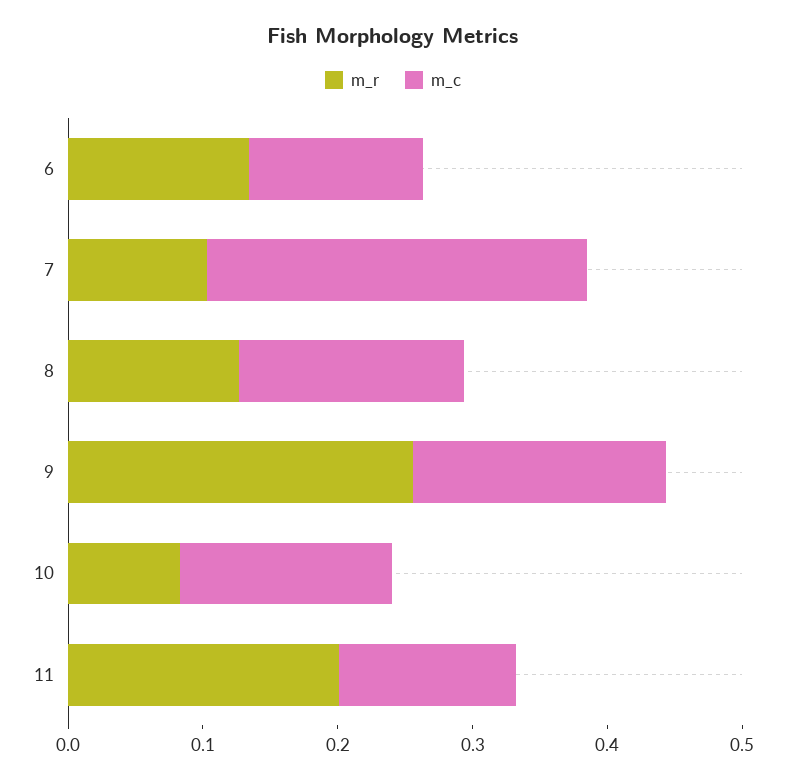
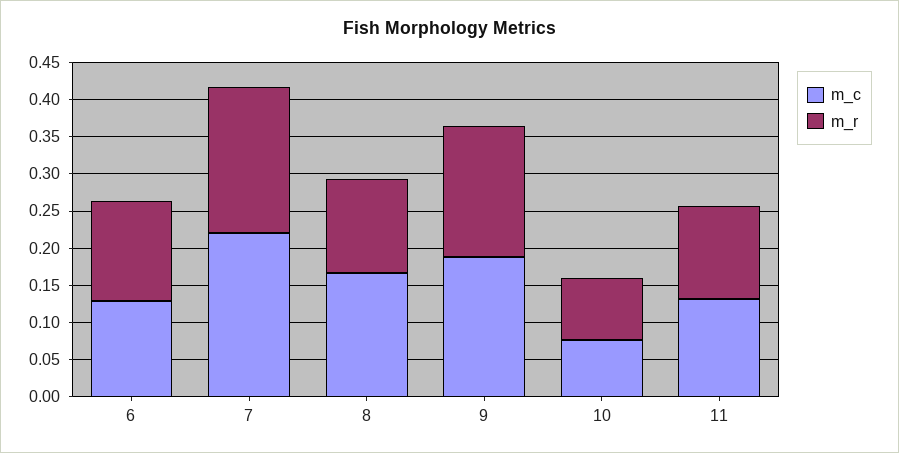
  {
    "m_r": {
      "6": 0.14,
-     "7": 0.1,
+     "7": 0.2,
      "8": 0.12,
-     "9": 0.26,
+     "9": 0.175,
      "10": 0.08,
-     "11": 0.2
+     "11": 0.125
    },
    "m_c": {
      "6": 0.12,
-     "7": 0.28,
+     "7": 0.225,
      "8": 0.16,
      "9": 0.18,
-     "10": 0.16,
+     "10": 0.075,
      "11": 0.14
    }
  }

